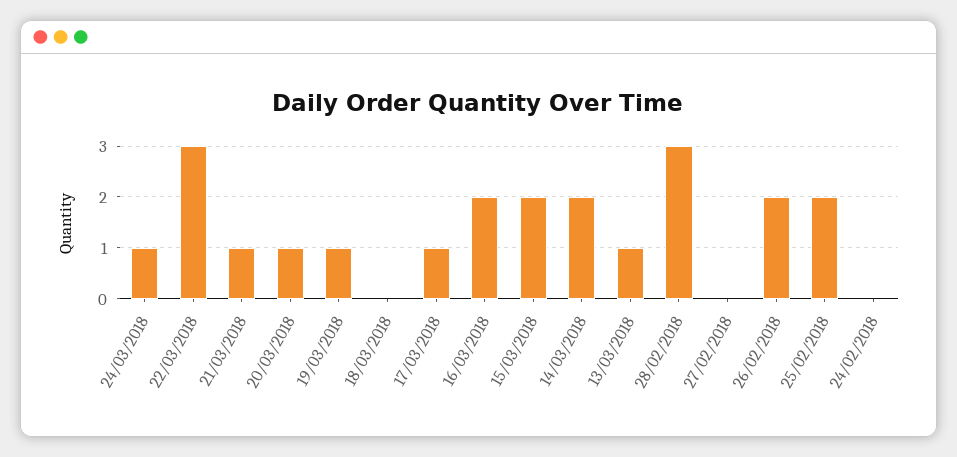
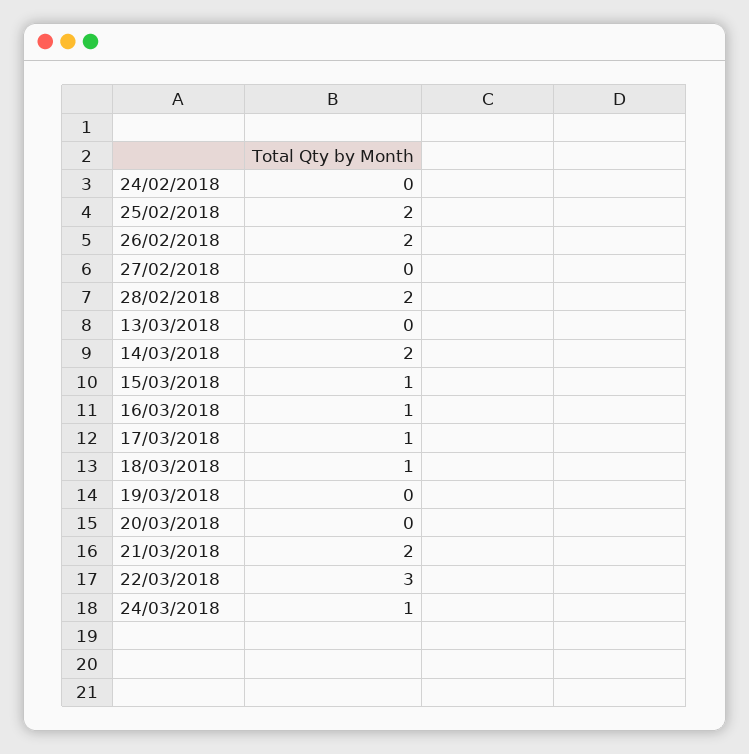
  {
    "24/03/2018": 1,
    "22/03/2018": 3,
-   "21/03/2018": 1,
+   "21/03/2018": 2,
-   "20/03/2018": 1,
+   "20/03/2018": 0,
-   "19/03/2018": 1,
+   "19/03/2018": 0,
-   "18/03/2018": 0,
+   "18/03/2018": 1,
    "17/03/2018": 1,
-   "16/03/2018": 2,
+   "16/03/2018": 1,
-   "15/03/2018": 2,
+   "15/03/2018": 1,
    "14/03/2018": 2,
-   "13/03/2018": 1,
+   "13/03/2018": 0,
-   "28/02/2018": 3,
+   "28/02/2018": 2,
    "27/02/2018": 0,
    "26/02/2018": 2,
    "25/02/2018": 2,
    "24/02/2018": 0
  }

